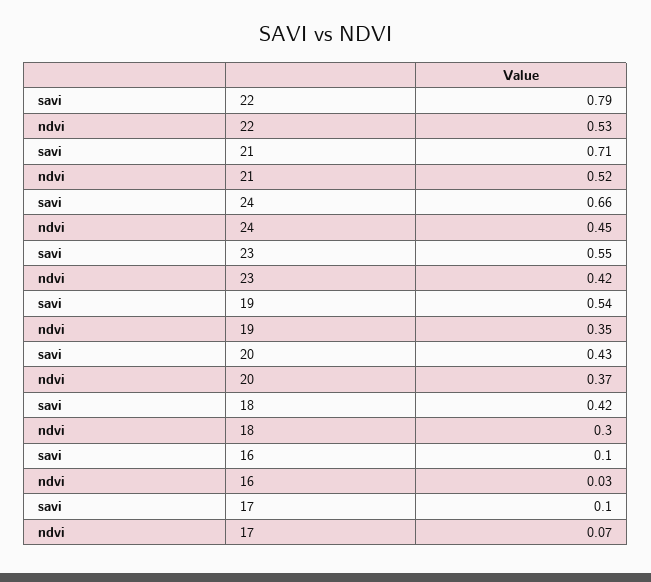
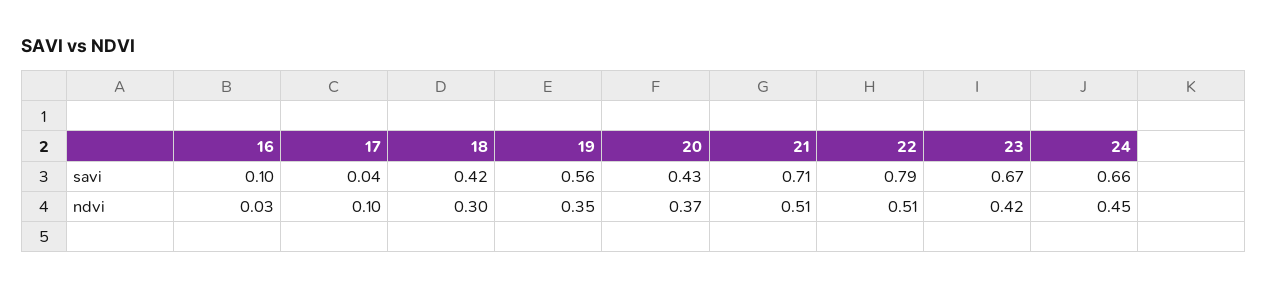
  {
    "savi": {
      "22": 0.79,
      "21": 0.71,
      "24": 0.66,
-     "23": 0.55,
+     "23": 0.67,
-     "19": 0.54,
+     "19": 0.56,
      "20": 0.43,
      "18": 0.42,
      "16": 0.1,
-     "17": 0.1
+     "17": 0.04
    },
    "ndvi": {
-     "22": 0.53,
+     "22": 0.51,
-     "21": 0.52,
+     "21": 0.51,
      "24": 0.45,
      "23": 0.42,
      "19": 0.35,
      "20": 0.37,
      "18": 0.3,
      "16": 0.03,
-     "17": 0.07
+     "17": 0.1
    }
  }

